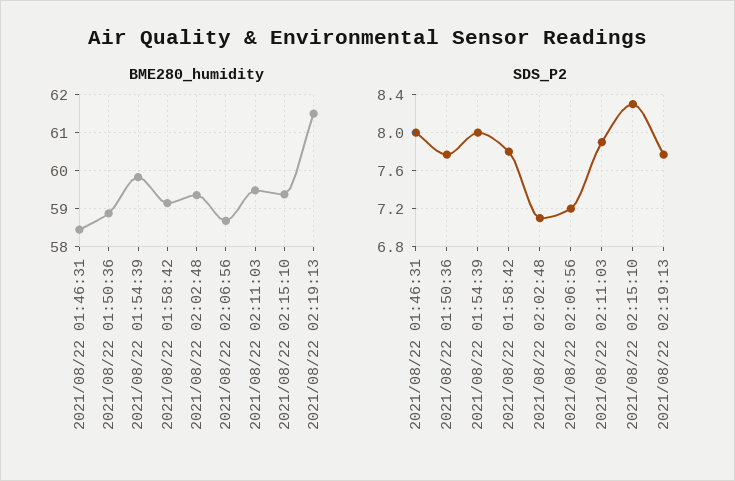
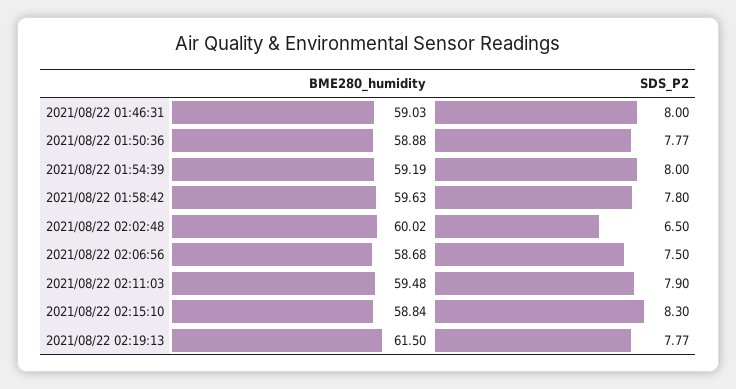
  {
    "BME280_humidity": {
-     "2021/08/22 01:46:31": 58.4,
+     "2021/08/22 01:46:31": 59.03,
      "2021/08/22 01:50:36": 58.88,
-     "2021/08/22 01:54:39": 59.8,
+     "2021/08/22 01:54:39": 59.19,
-     "2021/08/22 01:58:42": 59.2,
+     "2021/08/22 01:58:42": 59.63,
-     "2021/08/22 02:02:48": 59.4,
+     "2021/08/22 02:02:48": 60.02,
      "2021/08/22 02:06:56": 58.68,
      "2021/08/22 02:11:03": 59.48,
-     "2021/08/22 02:15:10": 59.4,
+     "2021/08/22 02:15:10": 58.84,
      "2021/08/22 02:19:13": 61.5
    },
    "SDS_P2": {
      "2021/08/22 01:46:31": 8,
      "2021/08/22 01:50:36": 7.77,
      "2021/08/22 01:54:39": 8,
      "2021/08/22 01:58:42": 7.8,
-     "2021/08/22 02:02:48": 7.1,
+     "2021/08/22 02:02:48": 6.5,
-     "2021/08/22 02:06:56": 7.2,
+     "2021/08/22 02:06:56": 7.5,
      "2021/08/22 02:11:03": 7.9,
      "2021/08/22 02:15:10": 8.3,
      "2021/08/22 02:19:13": 7.77
    }
  }

